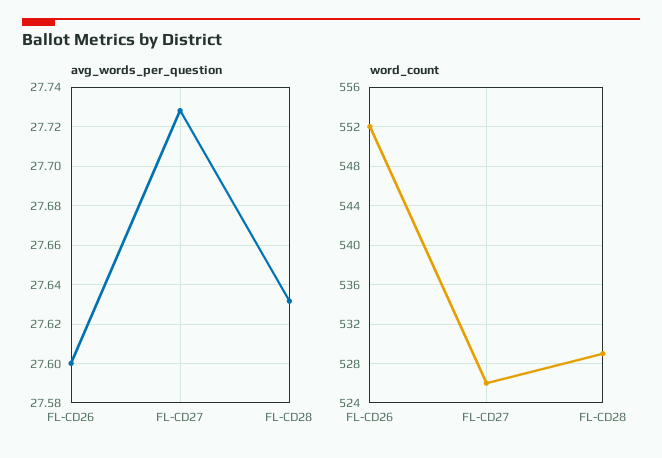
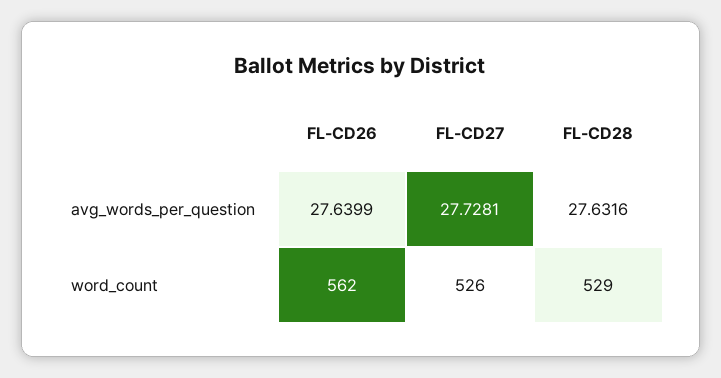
  {
    "avg_words_per_question": {
-     "FL-CD26": 27.6,
+     "FL-CD26": 27.6399,
      "FL-CD27": 27.7281,
      "FL-CD28": 27.6316
    },
    "word_count": {
-     "FL-CD26": 552,
+     "FL-CD26": 562,
      "FL-CD27": 526,
      "FL-CD28": 529
    }
  }

